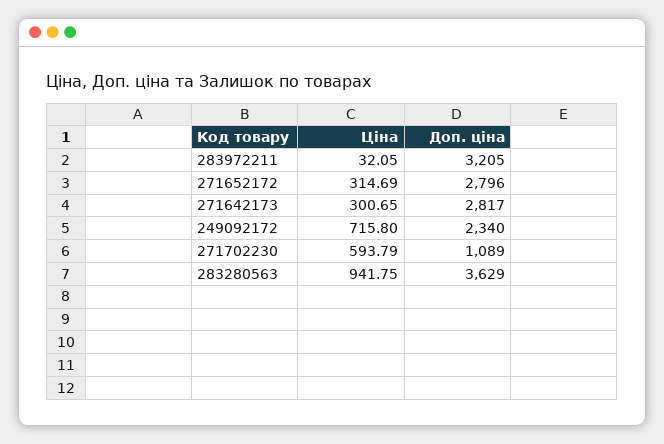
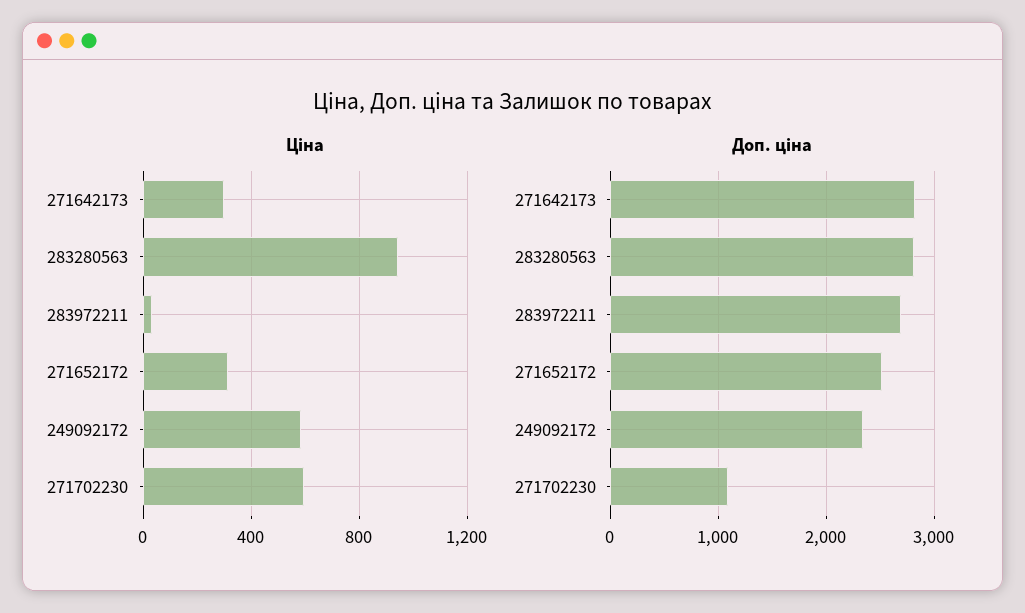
  {
    "Ціна": {
      "283972211": 32.05,
      "271652172": 314.69,
      "271642173": 300.65,
-     "249092172": 715.8,
+     "249092172": 600,
      "271702230": 593.79,
      "283280563": 941.75
    },
    "Доп. ціна": {
-     "283972211": 3205,
+     "283972211": 2700,
-     "271652172": 2796,
+     "271652172": 2500,
      "271642173": 2817,
      "249092172": 2340,
      "271702230": 1089,
-     "283280563": 3629
+     "283280563": 2800
    }
  }

